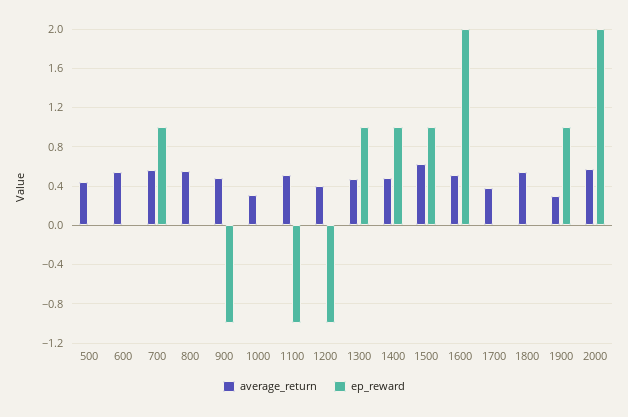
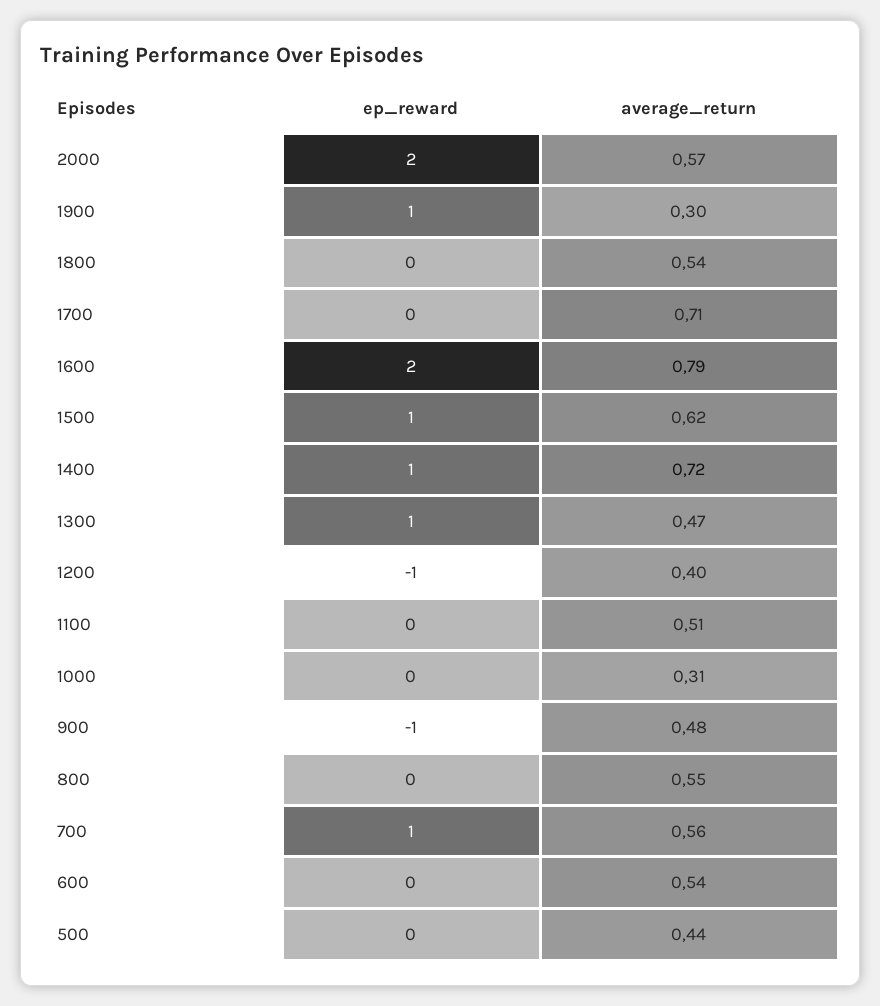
  {
    "average_return": {
      "500": 0.44,
      "600": 0.54,
      "700": 0.56,
      "800": 0.55,
      "900": 0.48,
      "1000": 0.31,
      "1100": 0.51,
      "1200": 0.4,
      "1300": 0.47,
-     "1400": 0.5,
+     "1400": 0.72,
      "1500": 0.62,
-     "1600": 0.5,
+     "1600": 0.79,
-     "1700": 0.4,
+     "1700": 0.71,
      "1800": 0.54,
      "1900": 0.3,
      "2000": 0.57
    },
    "ep_reward": {
      "500": 0,
      "600": 0,
      "700": 1,
      "800": 0,
      "900": -1,
      "1000": 0,
-     "1100": -1,
+     "1100": 0,
      "1200": -1,
      "1300": 1,
      "1400": 1,
      "1500": 1,
      "1600": 2,
      "1700": 0,
      "1800": 0,
      "1900": 1,
      "2000": 2
    }
  }

